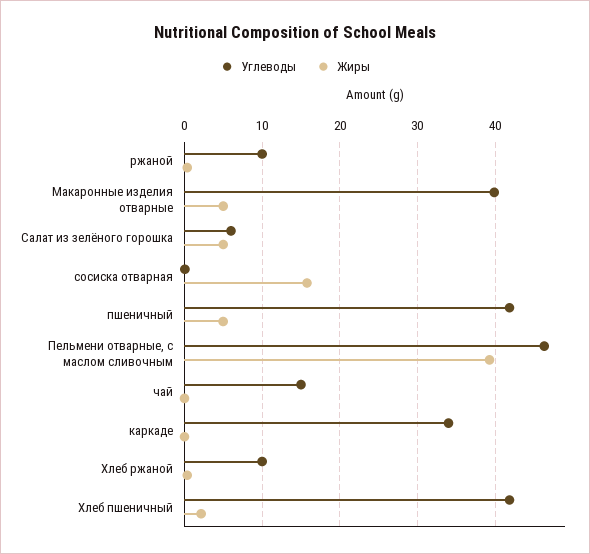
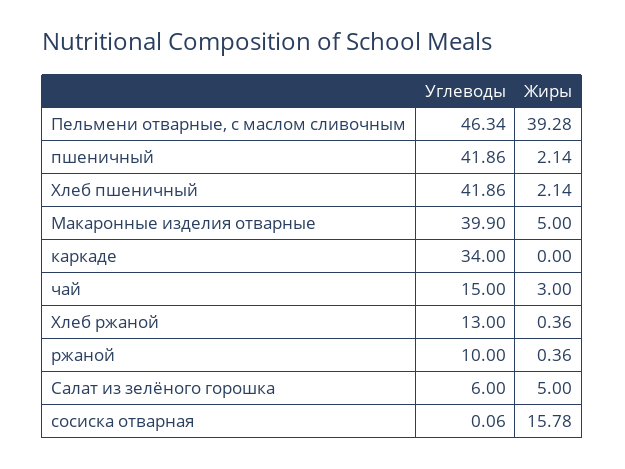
  {
    "Углеводы": {
      "ржаной": 10,
      "Макаронные изделия отварные": 39.9,
      "Салат из зелёного горошка": 6,
      "сосиска отварная": 0.06,
      "пшеничный": 41.86,
      "Пельмени отварные, с маслом сливочным": 46.34,
      "чай": 15,
      "каркаде": 34,
-     "Хлеб ржаной": 10,
+     "Хлеб ржаной": 13,
      "Хлеб пшеничный": 41.86
    },
    "Жиры": {
      "ржаной": 0.36,
      "Макаронные изделия отварные": 5,
      "Салат из зелёного горошка": 5,
      "сосиска отварная": 15.78,
-     "пшеничный": 5,
+     "пшеничный": 2.14,
      "Пельмени отварные, с маслом сливочным": 39.28,
-     "чай": 0,
+     "чай": 3,
      "каркаде": 0,
      "Хлеб ржаной": 0.36,
      "Хлеб пшеничный": 2.14
    }
  }

